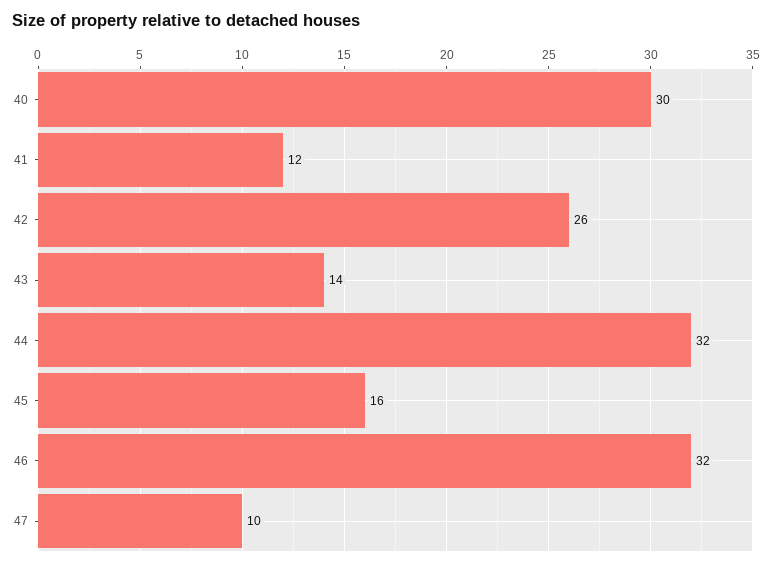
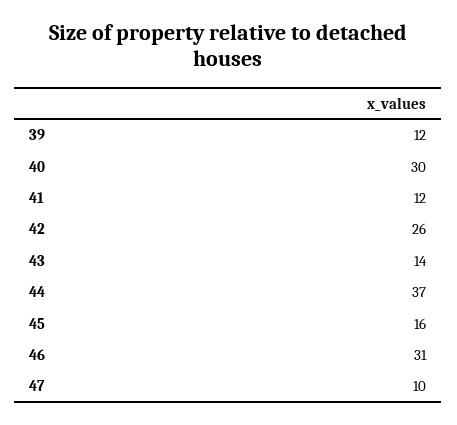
  {
    "40": 30,
    "41": 12,
    "42": 26,
    "43": 14,
-   "44": 32,
+   "44": 37,
    "45": 16,
-   "46": 32,
+   "46": 31,
-   "47": 10
+   "47": 10,
+   "39": 12
  }

